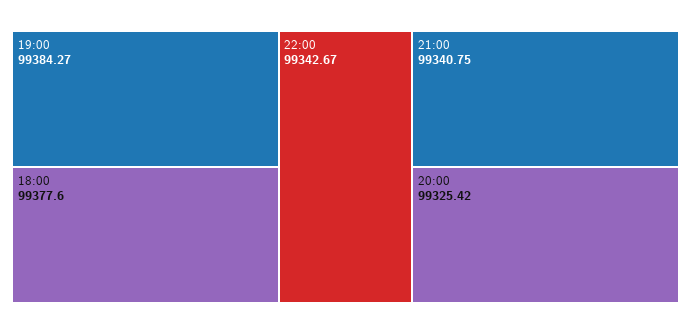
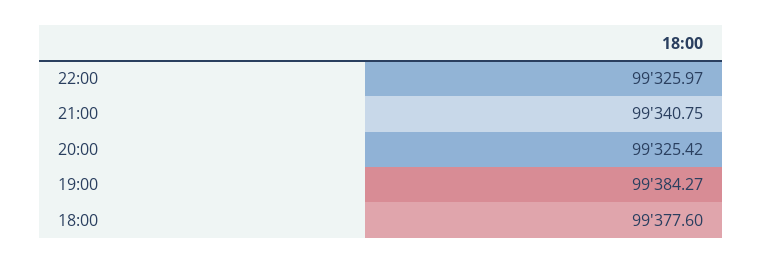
  {
    "19:00": 99384.27,
    "18:00": 99377.6,
-   "22:00": 99342.67,
+   "22:00": 99325.97,
    "21:00": 99340.75,
    "20:00": 99325.42
  }

